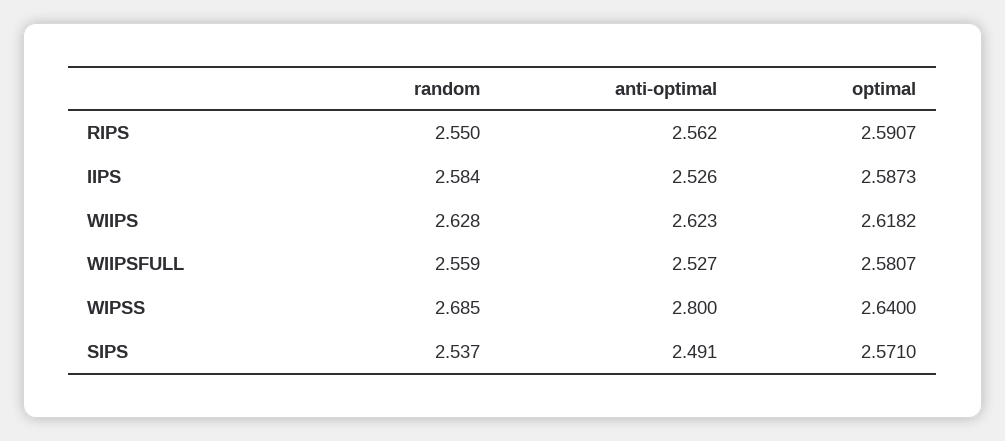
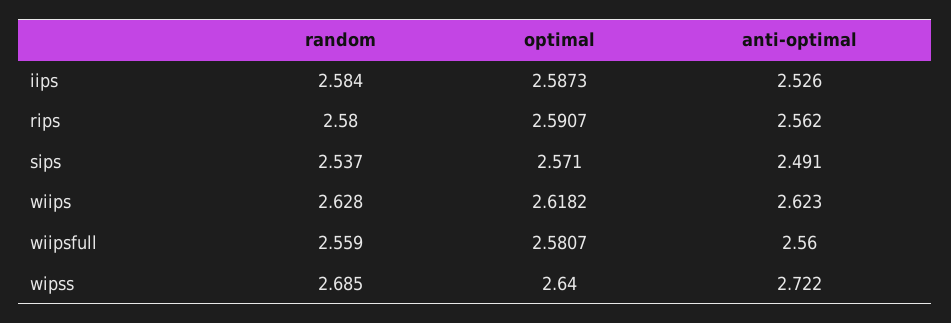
  {
    "random": {
-     "RIPS": 2.55,
+     "RIPS": 2.58,
      "IIPS": 2.584,
      "WIIPS": 2.628,
      "WIIPSFULL": 2.559,
      "WIPSS": 2.685,
      "SIPS": 2.537
    },
    "anti-optimal": {
      "RIPS": 2.562,
      "IIPS": 2.526,
      "WIIPS": 2.623,
-     "WIIPSFULL": 2.527,
+     "WIIPSFULL": 2.56,
-     "WIPSS": 2.8,
+     "WIPSS": 2.722,
      "SIPS": 2.491
    },
    "optimal": {
      "RIPS": 2.5907,
      "IIPS": 2.5873,
      "WIIPS": 2.6182,
      "WIIPSFULL": 2.5807,
      "WIPSS": 2.64,
      "SIPS": 2.571
    }
  }

